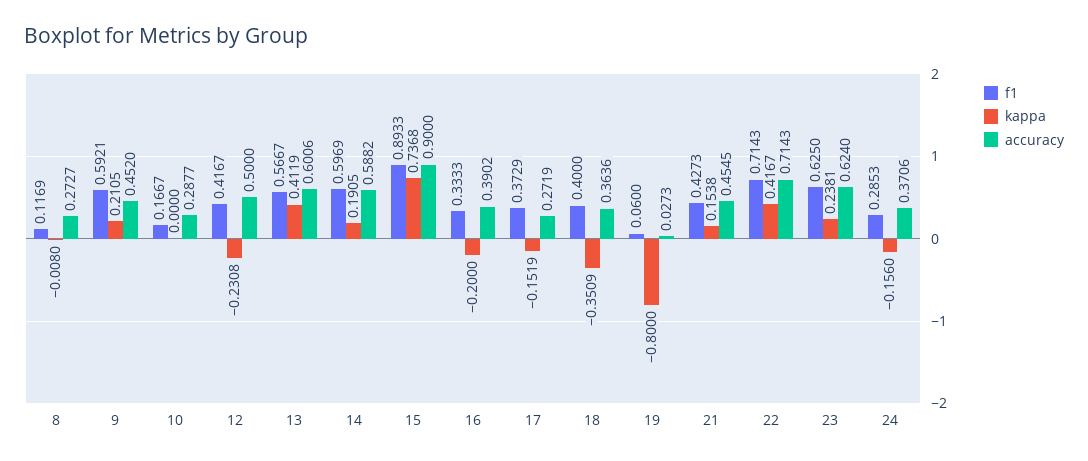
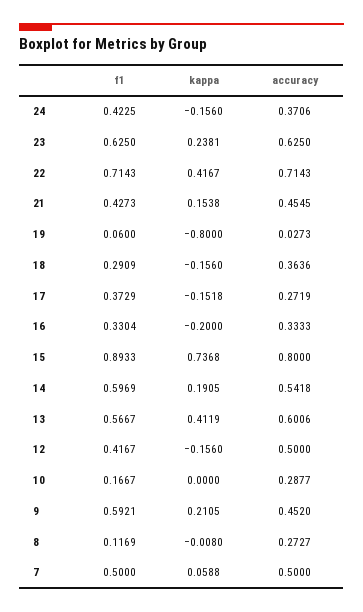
  {
    "f1": {
      "8": 0.1169,
      "9": 0.5921,
      "10": 0.1667,
      "12": 0.4167,
      "13": 0.5667,
      "14": 0.5969,
      "15": 0.8933,
-     "16": 0.3333,
+     "16": 0.3304,
      "17": 0.3729,
-     "18": 0.4,
+     "18": 0.2909,
      "19": 0.06,
      "21": 0.4273,
      "22": 0.7143,
      "23": 0.625,
-     "24": 0.2853
+     "24": 0.4225,
+     "7": 0.5
    },
    "kappa": {
      "8": -0.008,
      "9": 0.2105,
      "10": 0,
-     "12": -0.2308,
+     "12": -0.156,
      "13": 0.4119,
      "14": 0.1905,
      "15": 0.7368,
      "16": -0.2,
-     "17": -0.1519,
+     "17": -0.1518,
-     "18": -0.3509,
+     "18": -0.156,
      "19": -0.8,
      "21": 0.1538,
      "22": 0.4167,
      "23": 0.2381,
-     "24": -0.156
+     "24": -0.156,
+     "7": 0.0588
    },
    "accuracy": {
      "8": 0.2727,
      "9": 0.452,
      "10": 0.2877,
      "12": 0.5,
      "13": 0.6006,
-     "14": 0.5882,
+     "14": 0.5418,
-     "15": 0.9,
+     "15": 0.8,
-     "16": 0.3902,
+     "16": 0.3333,
      "17": 0.2719,
      "18": 0.3636,
      "19": 0.0273,
      "21": 0.4545,
      "22": 0.7143,
-     "23": 0.624,
+     "23": 0.625,
-     "24": 0.3706
+     "24": 0.3706,
+     "7": 0.5
    }
  }

